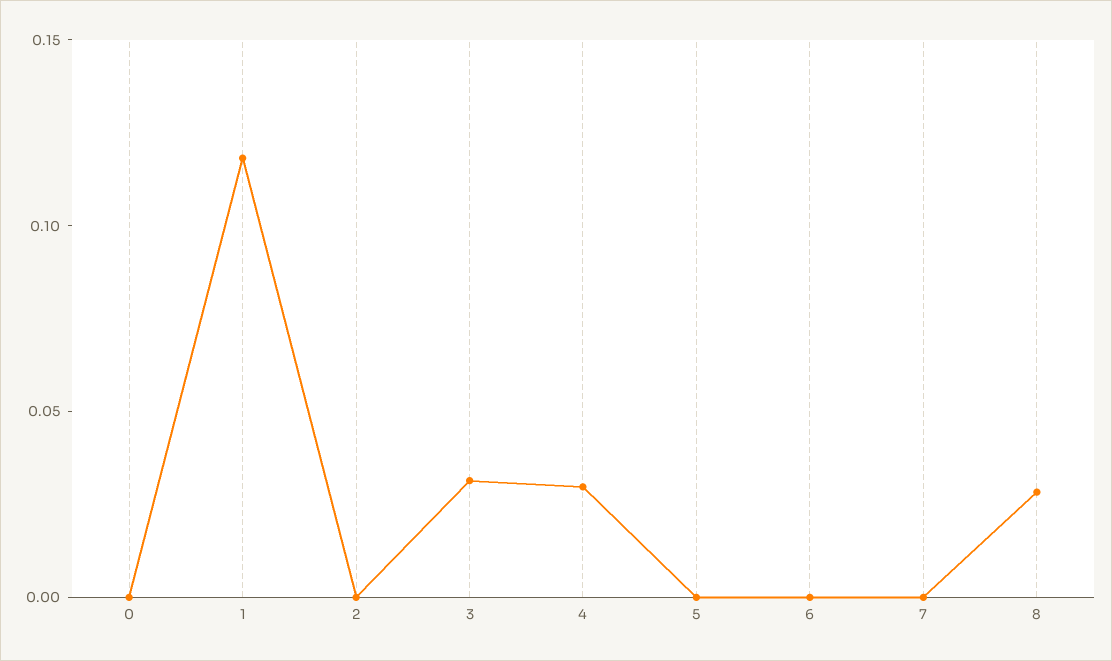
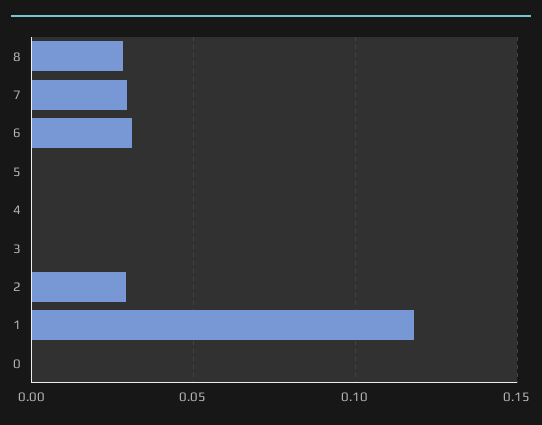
  {
    "0": 0,
    "1": 0.12,
-   "2": 0,
+   "2": 0.03,
-   "3": 0.03,
+   "3": 0,
-   "4": 0.03,
+   "4": 0,
    "5": 0,
-   "6": 0,
+   "6": 0.03,
-   "7": 0,
+   "7": 0.03,
    "8": 0.03
  }

